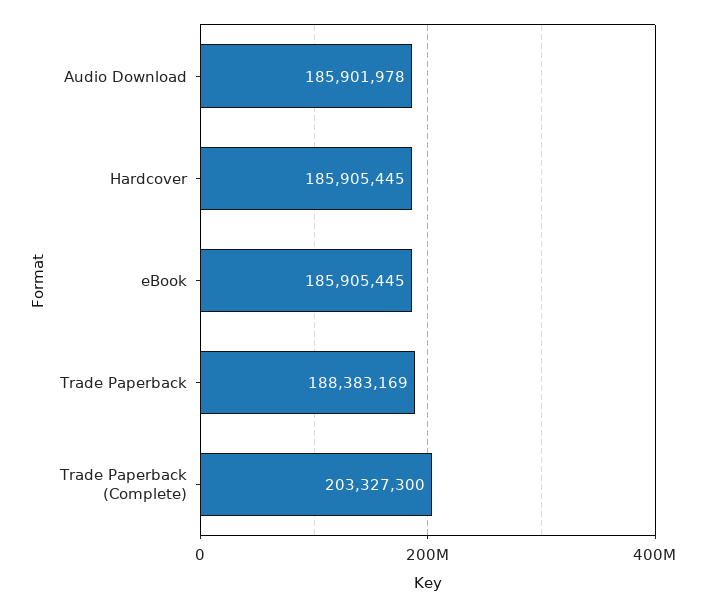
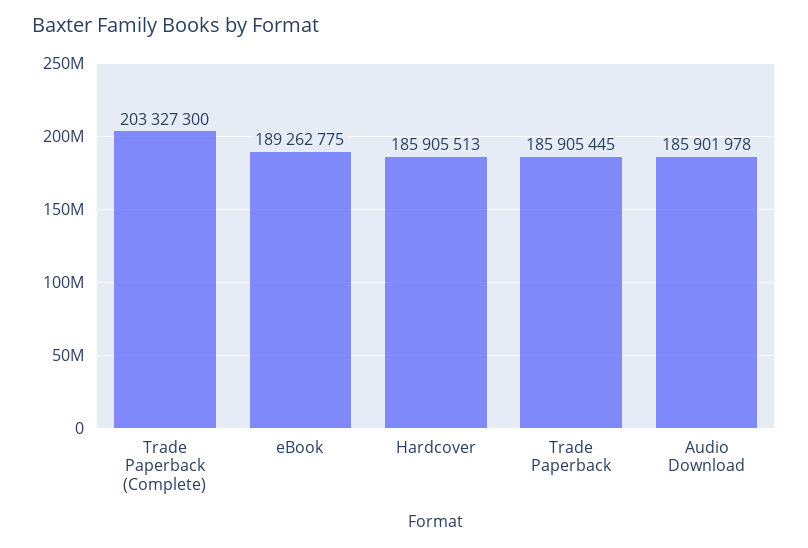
  {
    "Audio Download": 185901978,
-   "Hardcover": 185905445,
+   "Hardcover": 185905513,
-   "eBook": 185905445,
+   "eBook": 189262775,
-   "Trade Paperback": 188383169,
+   "Trade Paperback": 185905445,
    "Trade Paperback (Complete)": 203327300
  }

